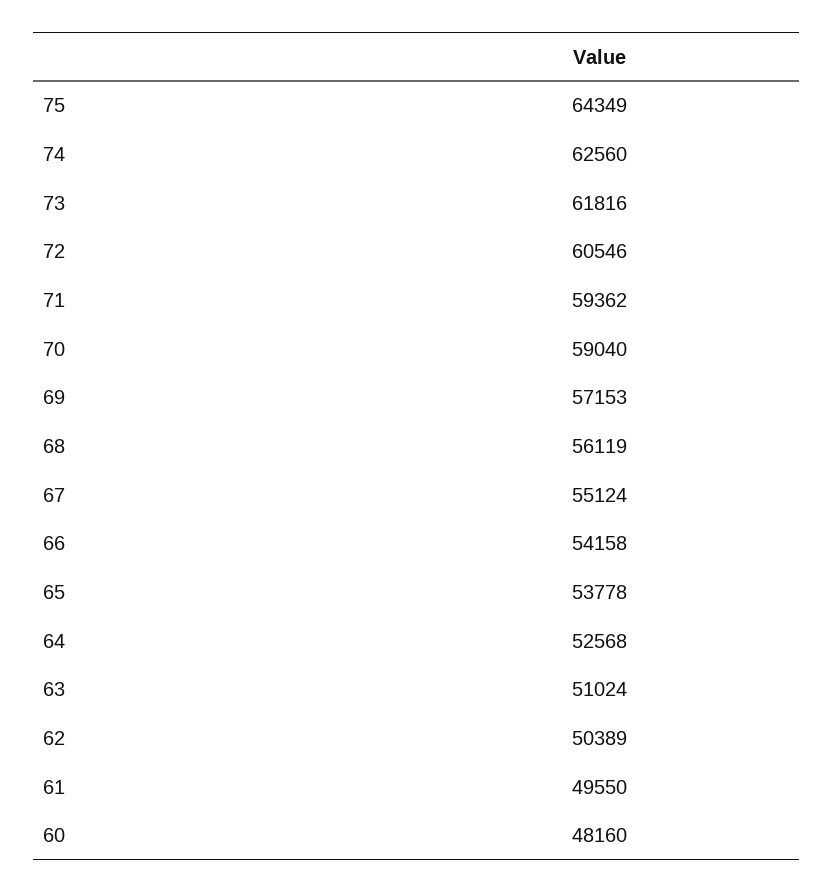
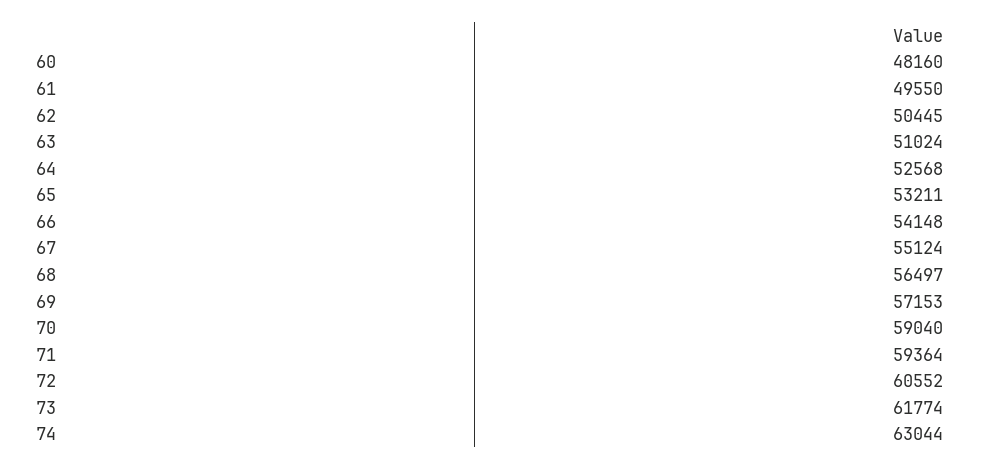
  {
-   "75": 64349,
-   "74": 62560,
+   "74": 63044,
-   "73": 61816,
+   "73": 61774,
-   "72": 60546,
+   "72": 60552,
-   "71": 59362,
+   "71": 59364,
    "70": 59040,
    "69": 57153,
-   "68": 56119,
+   "68": 56497,
    "67": 55124,
-   "66": 54158,
+   "66": 54148,
-   "65": 53778,
+   "65": 53211,
    "64": 52568,
    "63": 51024,
-   "62": 50389,
+   "62": 50445,
    "61": 49550,
    "60": 48160
  }

